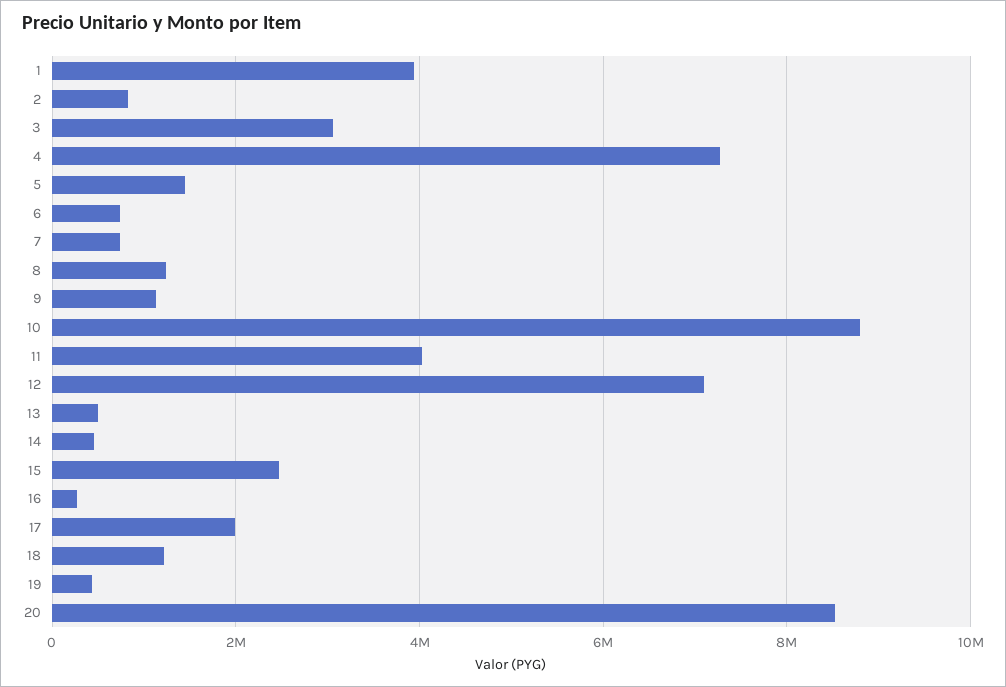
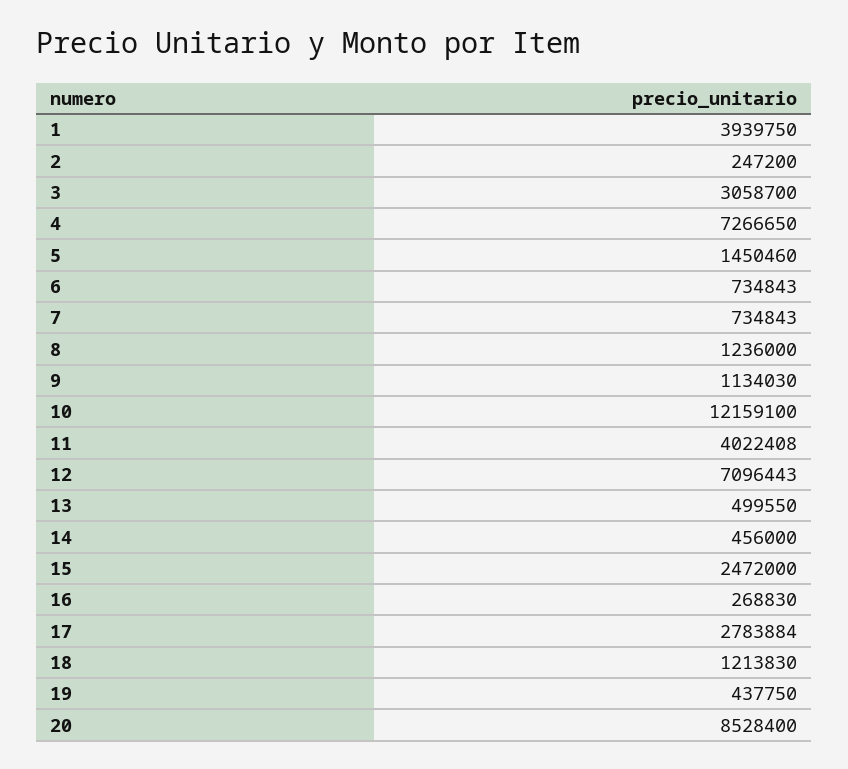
  {
    "1": 3939750,
-   "2": 800000,
+   "2": 247200,
    "3": 3058700,
    "4": 7266650,
    "5": 1450460,
    "6": 734843,
    "7": 734843,
    "8": 1236000,
    "9": 1134030,
-   "10": 8800000,
+   "10": 12159100,
    "11": 4022408,
    "12": 7096443,
    "13": 499550,
    "14": 456000,
    "15": 2472000,
    "16": 268830,
-   "17": 2000000,
+   "17": 2783884,
    "18": 1213830,
    "19": 437750,
    "20": 8528400
  }

